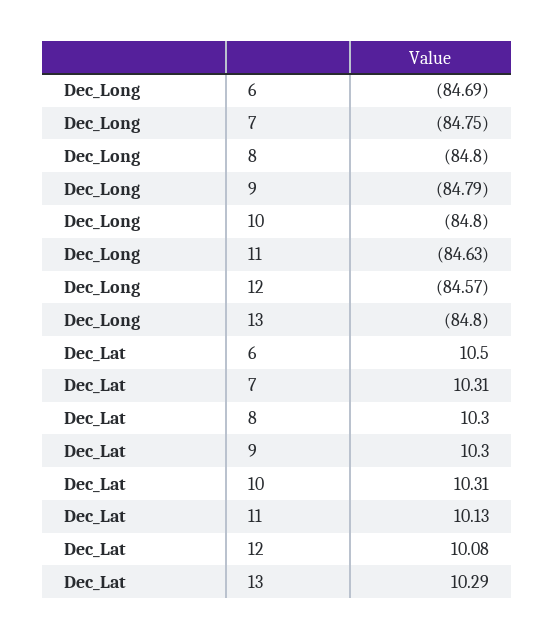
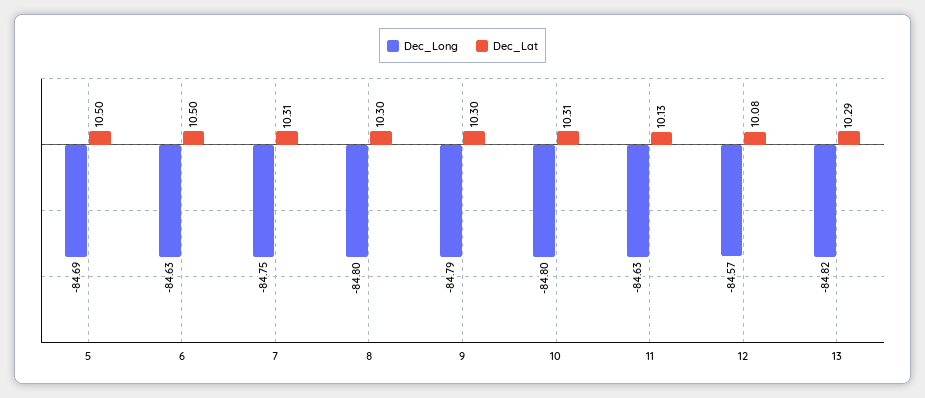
  {
    "Dec_Long": {
-     "6": -84.69,
+     "6": -84.63,
      "7": -84.75,
      "8": -84.8,
      "9": -84.79,
      "10": -84.8,
      "11": -84.63,
      "12": -84.57,
-     "13": -84.8
+     "13": -84.82,
+     "5": -84.69
    },
    "Dec_Lat": {
      "6": 10.5,
      "7": 10.31,
      "8": 10.3,
      "9": 10.3,
      "10": 10.31,
      "11": 10.13,
      "12": 10.08,
-     "13": 10.29
+     "13": 10.29,
+     "5": 10.5
    }
  }

